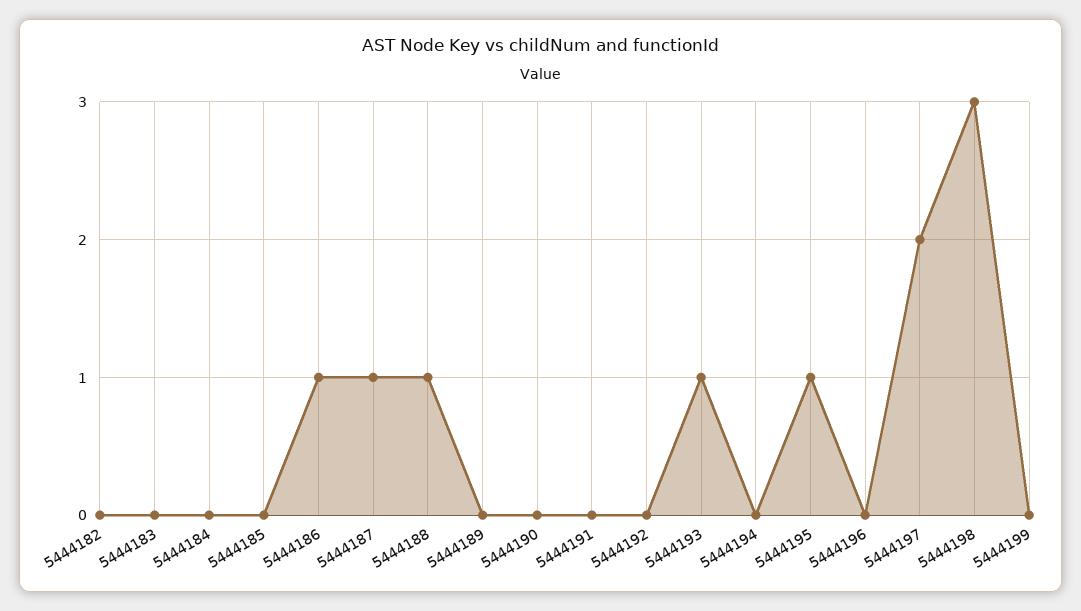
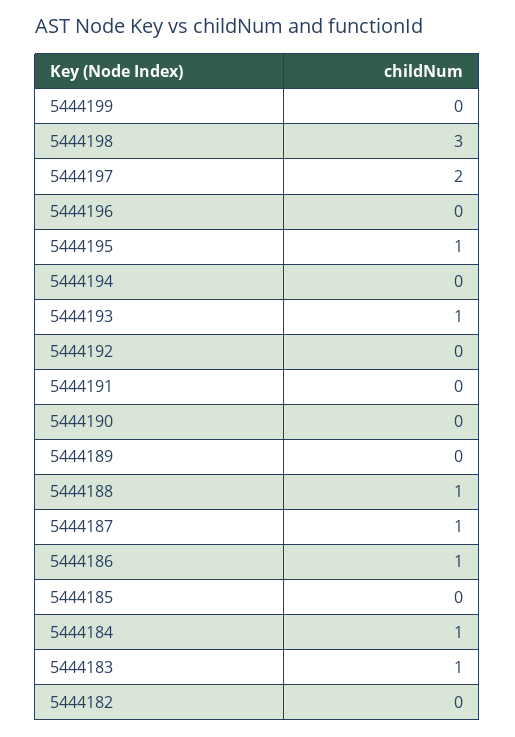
  {
    "5444182": 0,
-   "5444183": 0,
+   "5444183": 1,
-   "5444184": 0,
+   "5444184": 1,
    "5444185": 0,
    "5444186": 1,
    "5444187": 1,
    "5444188": 1,
    "5444189": 0,
    "5444190": 0,
    "5444191": 0,
    "5444192": 0,
    "5444193": 1,
    "5444194": 0,
    "5444195": 1,
    "5444196": 0,
    "5444197": 2,
    "5444198": 3,
    "5444199": 0
  }

